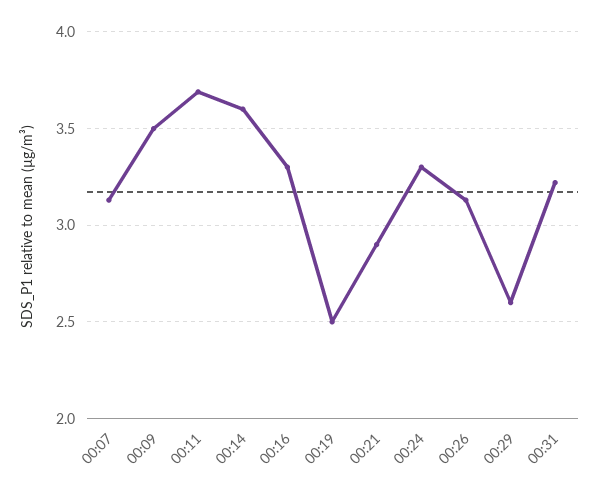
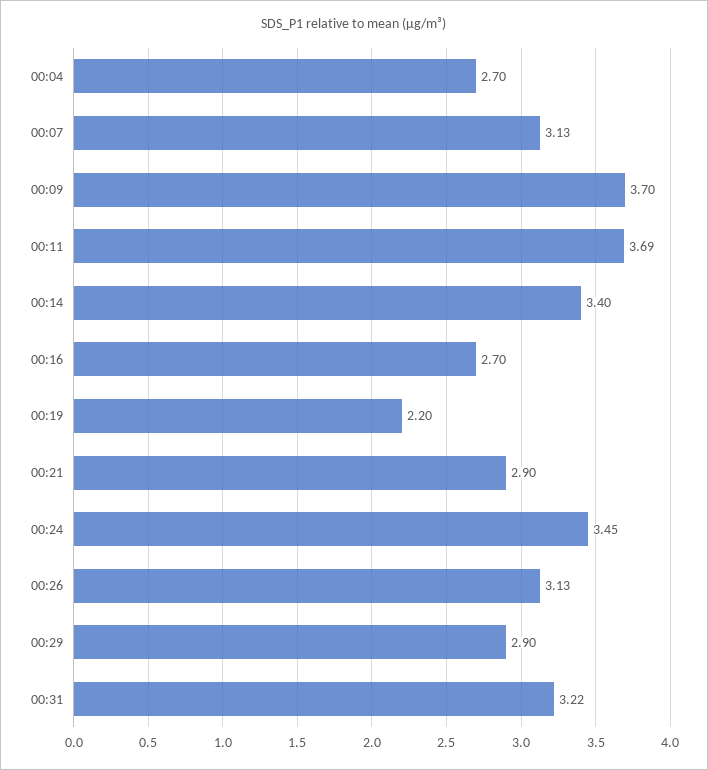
  {
    "00:07": 3.13,
-   "00:09": 3.5,
+   "00:09": 3.7,
    "00:11": 3.69,
-   "00:14": 3.6,
+   "00:14": 3.4,
-   "00:16": 3.3,
+   "00:16": 2.7,
-   "00:19": 2.5,
+   "00:19": 2.2,
    "00:21": 2.9,
-   "00:24": 3.3,
+   "00:24": 3.45,
    "00:26": 3.13,
-   "00:29": 2.6,
+   "00:29": 2.9,
-   "00:31": 3.22
+   "00:31": 3.22,
+   "00:04": 2.7
  }

